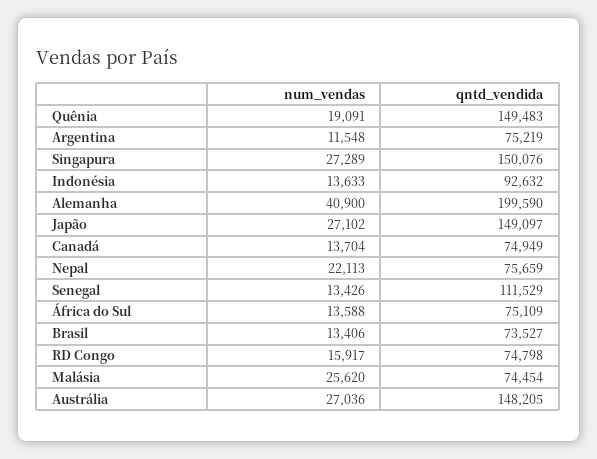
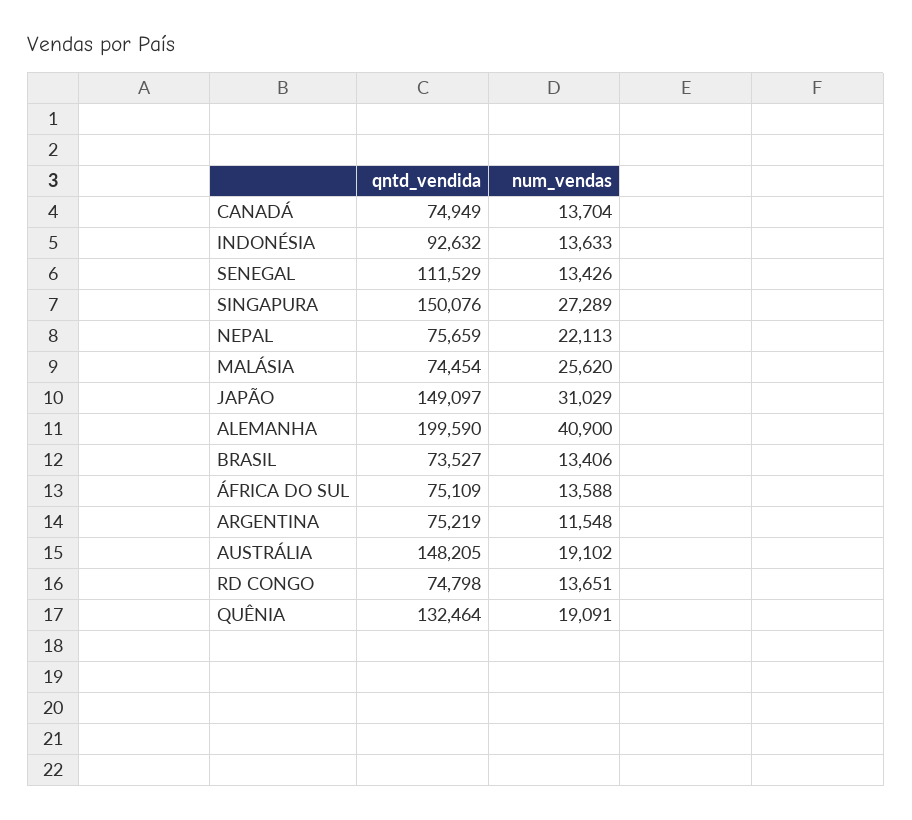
  {
    "num_vendas": {
      "Quênia": 19091,
      "Argentina": 11548,
      "Singapura": 27289,
      "Indonésia": 13633,
      "Alemanha": 40900,
-     "Japão": 27102,
+     "Japão": 31029,
      "Canadá": 13704,
      "Nepal": 22113,
      "Senegal": 13426,
      "África do Sul": 13588,
      "Brasil": 13406,
-     "RD Congo": 15917,
+     "RD Congo": 13651,
      "Malásia": 25620,
-     "Austrália": 27036
+     "Austrália": 19102
    },
    "qntd_vendida": {
-     "Quênia": 149483,
+     "Quênia": 132464,
      "Argentina": 75219,
      "Singapura": 150076,
      "Indonésia": 92632,
      "Alemanha": 199590,
      "Japão": 149097,
      "Canadá": 74949,
      "Nepal": 75659,
      "Senegal": 111529,
      "África do Sul": 75109,
      "Brasil": 73527,
      "RD Congo": 74798,
      "Malásia": 74454,
      "Austrália": 148205
    }
  }

